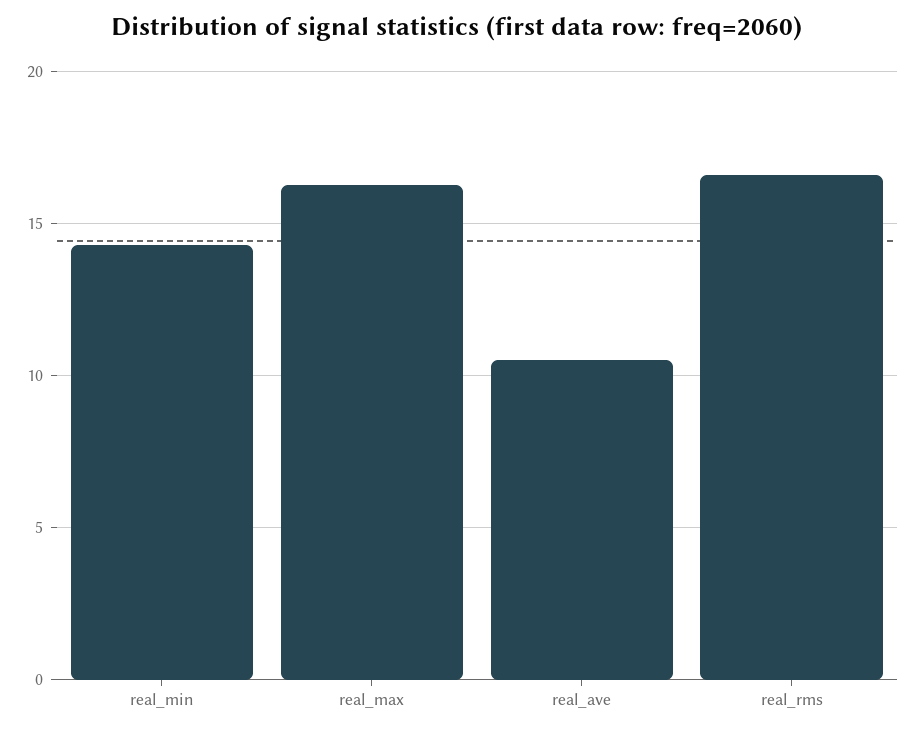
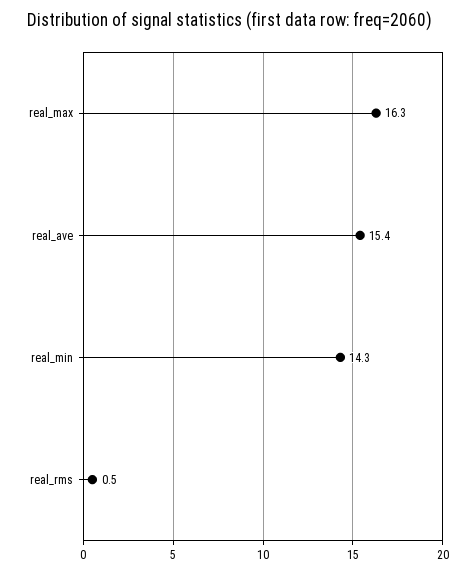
  {
    "real_min": 14.3,
    "real_max": 16.3,
-   "real_ave": 10.5,
+   "real_ave": 15.4,
-   "real_rms": 16.5
+   "real_rms": 0.5
  }

